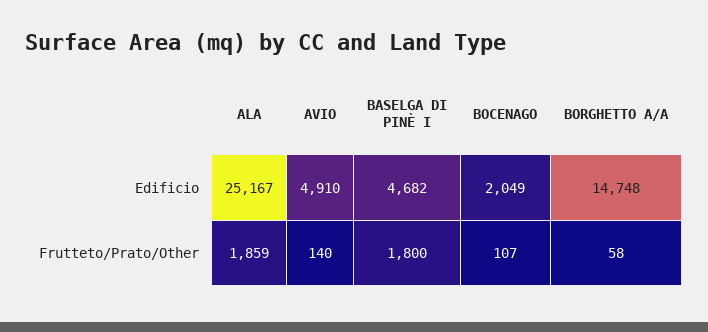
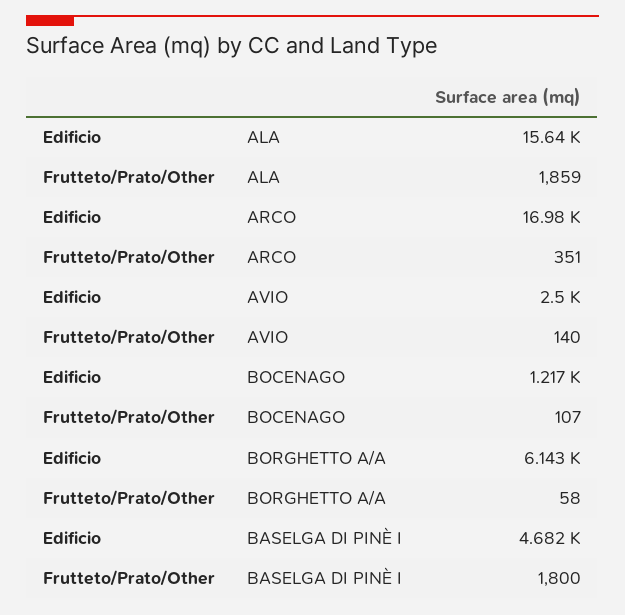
  {
    "ALA": {
-     "Edificio": 25167,
+     "Edificio": 15640,
      "Frutteto/Prato/Other": 1859
    },
    "AVIO": {
-     "Edificio": 4910,
+     "Edificio": 2500,
      "Frutteto/Prato/Other": 140
    },
    "BASELGA DI PINÈ I": {
      "Edificio": 4682,
      "Frutteto/Prato/Other": 1800
    },
    "BOCENAGO": {
-     "Edificio": 2049,
+     "Edificio": 1217,
      "Frutteto/Prato/Other": 107
    },
    "BORGHETTO A/A": {
-     "Edificio": 14748,
+     "Edificio": 6143,
      "Frutteto/Prato/Other": 58
-   }
+   },
+   "ARCO": {
+     "Edificio": 16980,
+     "Frutteto/Prato/Other": 351
+   }
  }

